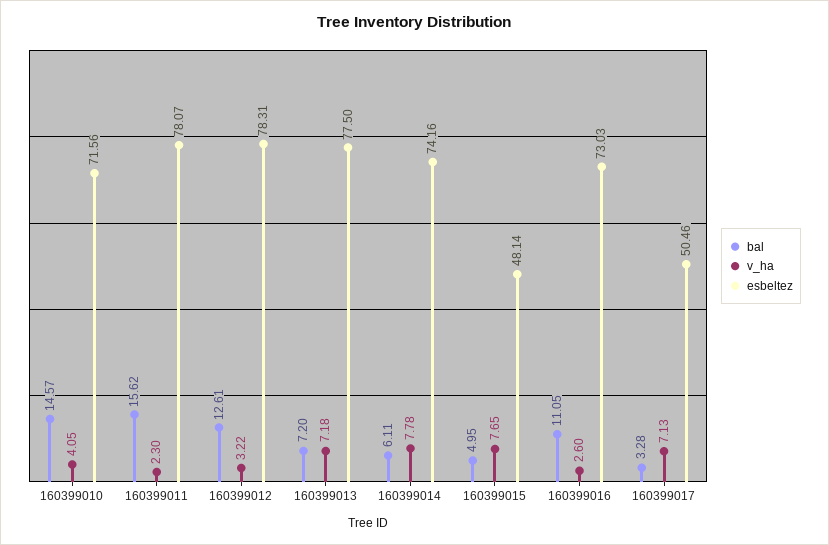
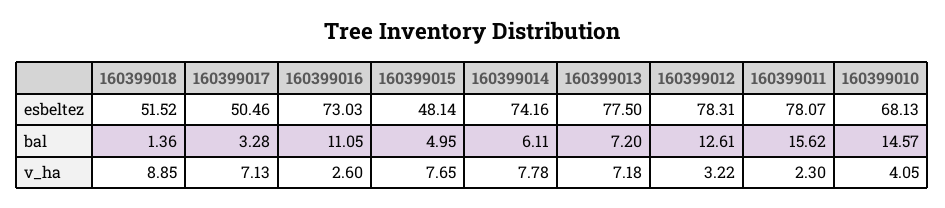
  {
    "bal": {
      "160399010": 14.57,
      "160399011": 15.62,
      "160399012": 12.61,
      "160399013": 7.2,
      "160399014": 6.11,
      "160399015": 4.95,
      "160399016": 11.05,
-     "160399017": 3.28
+     "160399017": 3.28,
+     "160399018": 1.36
    },
    "v_ha": {
      "160399010": 4.05,
      "160399011": 2.3,
      "160399012": 3.22,
      "160399013": 7.18,
      "160399014": 7.78,
      "160399015": 7.65,
      "160399016": 2.6,
-     "160399017": 7.13
+     "160399017": 7.13,
+     "160399018": 8.85
    },
    "esbeltez": {
-     "160399010": 71.56,
+     "160399010": 68.13,
      "160399011": 78.07,
      "160399012": 78.31,
      "160399013": 77.5,
      "160399014": 74.16,
      "160399015": 48.14,
      "160399016": 73.03,
-     "160399017": 50.46
+     "160399017": 50.46,
+     "160399018": 51.52
    }
  }

